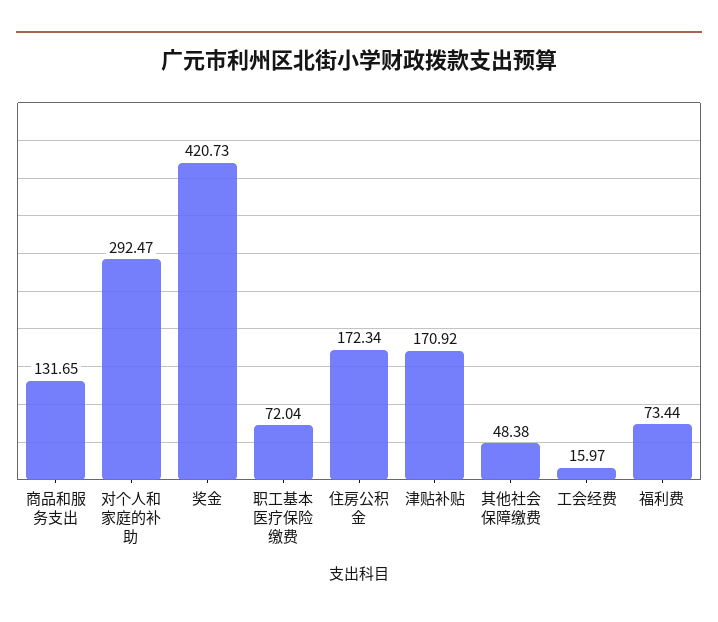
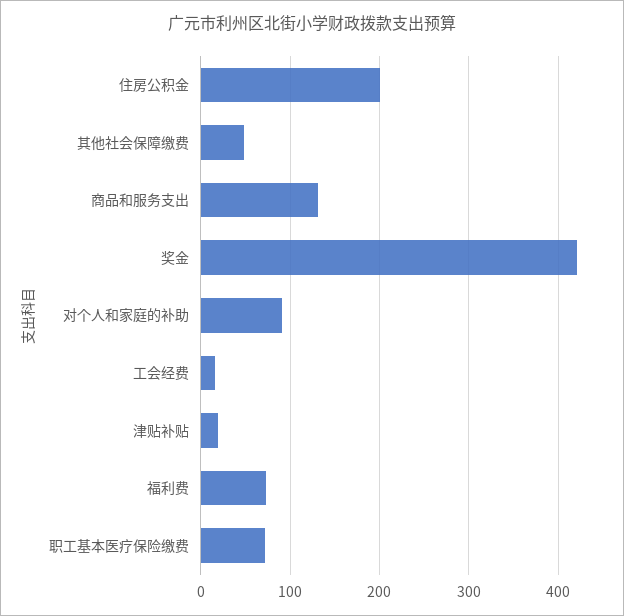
  {
    "商品和服务支出": 131.65,
-   "对个人和家庭的补助": 292.47,
+   "对个人和家庭的补助": 90,
    "奖金": 420.73,
    "职工基本医疗保险缴费": 72.04,
-   "住房公积金": 172.34,
+   "住房公积金": 200,
-   "津贴补贴": 170.92,
+   "津贴补贴": 20,
    "其他社会保障缴费": 48.38,
    "工会经费": 15.97,
    "福利费": 73.44
  }

